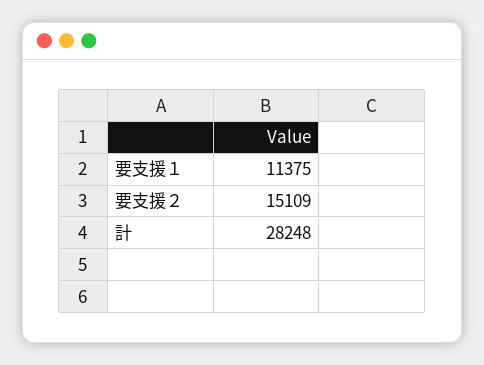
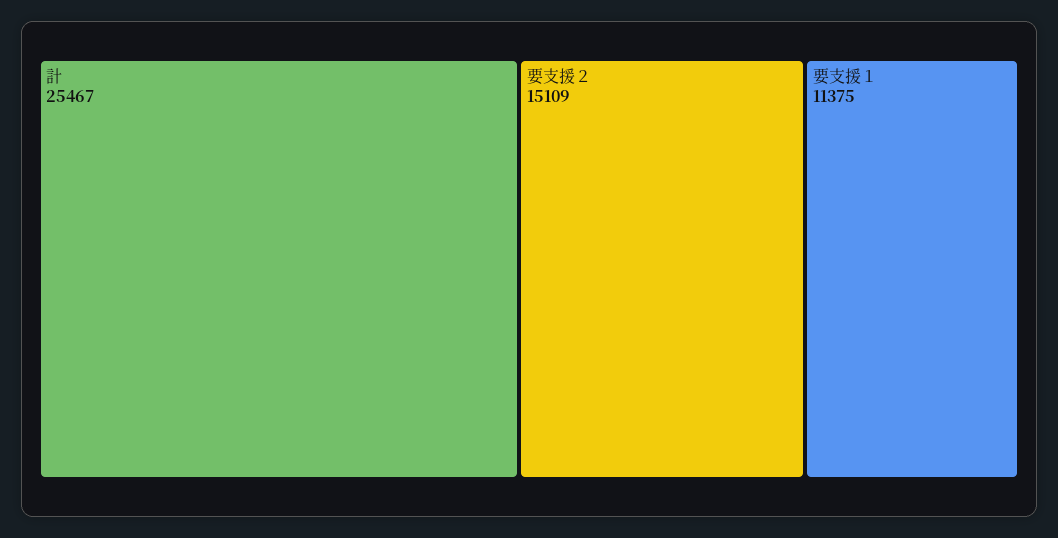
  {
    "要支援１": 11375,
    "要支援２": 15109,
-   "計": 28248
+   "計": 25467
  }

